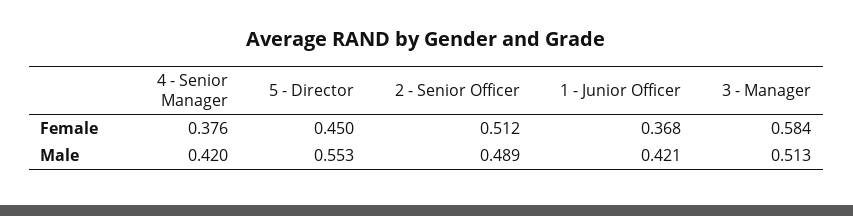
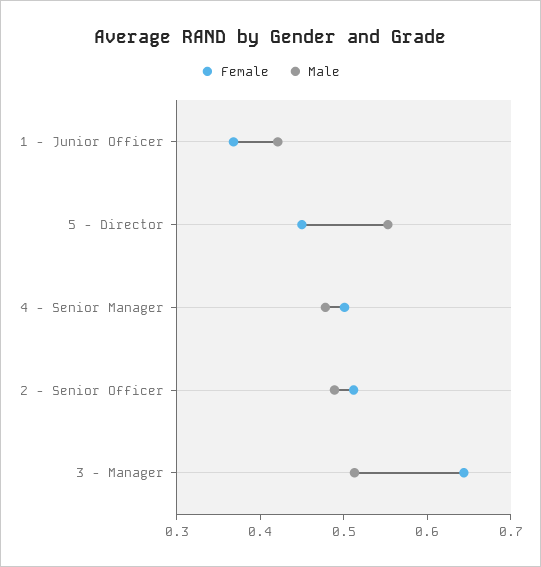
  {
    "Female": {
-     "4 - Senior Manager": 0.376,
+     "4 - Senior Manager": 0.5,
      "5 - Director": 0.45,
      "2 - Senior Officer": 0.512,
      "1 - Junior Officer": 0.368,
-     "3 - Manager": 0.584
+     "3 - Manager": 0.64
    },
    "Male": {
-     "4 - Senior Manager": 0.42,
+     "4 - Senior Manager": 0.48,
      "5 - Director": 0.553,
      "2 - Senior Officer": 0.489,
      "1 - Junior Officer": 0.421,
      "3 - Manager": 0.513
    }
  }

